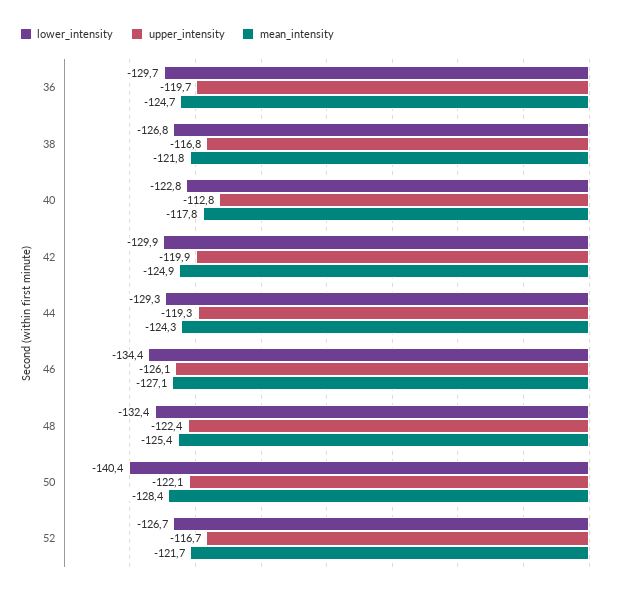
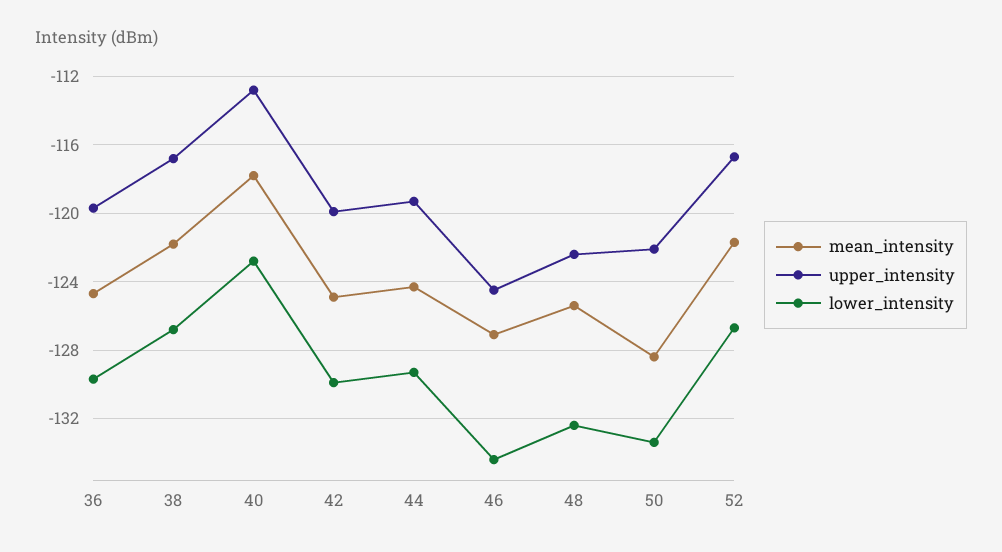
  {
    "lower_intensity": {
      "36": -129.7,
      "38": -126.8,
      "40": -122.8,
      "42": -129.9,
      "44": -129.3,
      "46": -134.4,
      "48": -132.4,
-     "50": -140.4,
+     "50": -133.5,
      "52": -126.7
    },
    "upper_intensity": {
      "36": -119.7,
      "38": -116.8,
      "40": -112.8,
      "42": -119.9,
      "44": -119.3,
-     "46": -126.1,
+     "46": -124.5,
      "48": -122.4,
      "50": -122.1,
      "52": -116.7
    },
    "mean_intensity": {
      "36": -124.7,
      "38": -121.8,
      "40": -117.8,
      "42": -124.9,
      "44": -124.3,
      "46": -127.1,
      "48": -125.4,
      "50": -128.4,
      "52": -121.7
    }
  }

